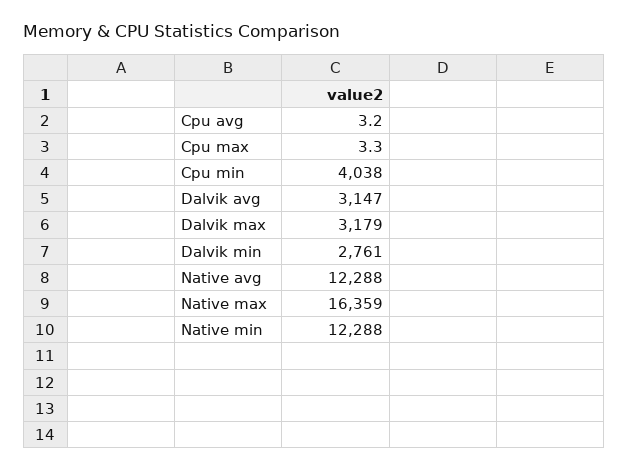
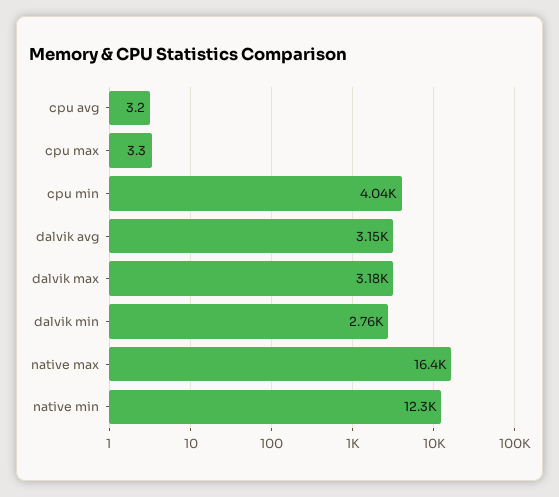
  {
    "Cpu avg": 3.2,
    "Cpu max": 3.3,
    "Cpu min": 4038,
    "Dalvik avg": 3147,
    "Dalvik max": 3179,
    "Dalvik min": 2761,
-   "Native avg": 12288,
    "Native max": 16359,
    "Native min": 12288
  }

